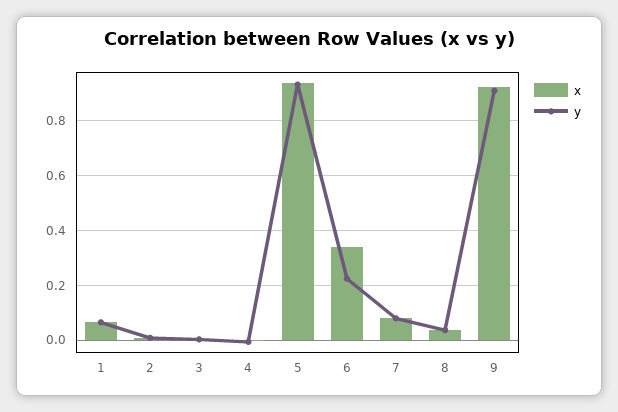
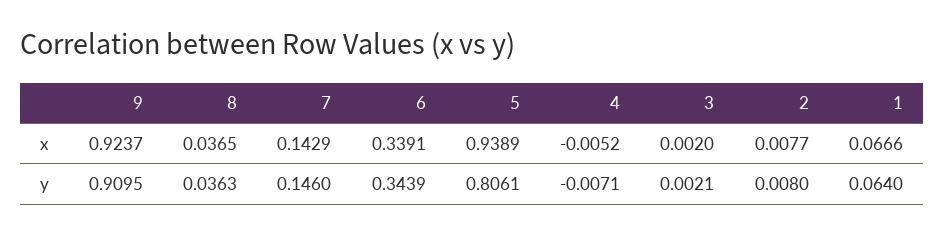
  {
    "x": {
      "1": 0.0666,
      "2": 0.0077,
      "3": 0.002,
      "4": -0.0052,
      "5": 0.9389,
      "6": 0.3391,
-     "7": 0.075,
+     "7": 0.1429,
      "8": 0.0365,
      "9": 0.9237
    },
    "y": {
      "1": 0.064,
      "2": 0.008,
      "3": 0.0021,
      "4": -0.0071,
-     "5": 0.925,
+     "5": 0.8061,
-     "6": 0.225,
+     "6": 0.3439,
-     "7": 0.075,
+     "7": 0.146,
      "8": 0.0363,
      "9": 0.9095
    }
  }

